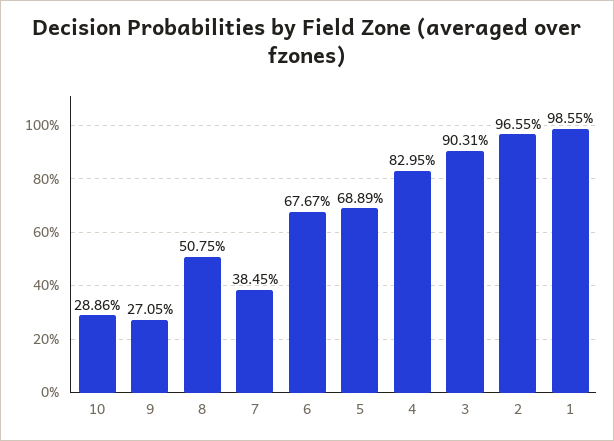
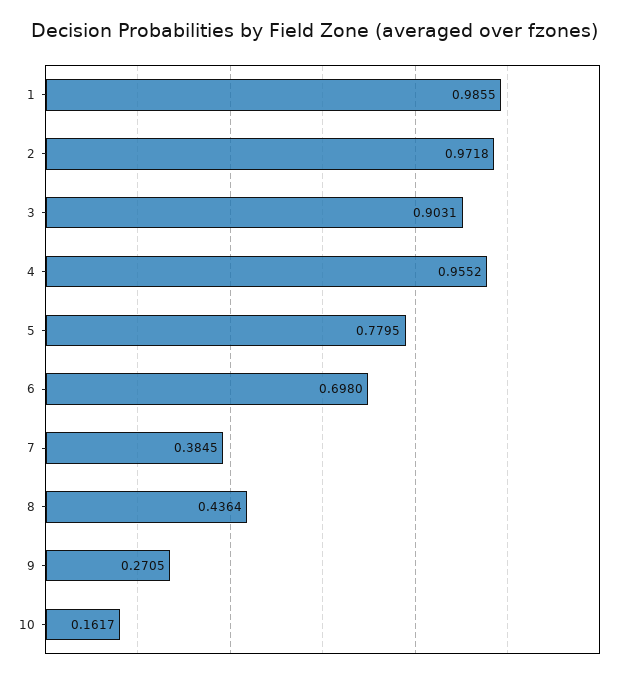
  {
-   "10": 0.2886,
+   "10": 0.1617,
    "9": 0.2705,
-   "8": 0.5075,
+   "8": 0.4364,
    "7": 0.3845,
-   "6": 0.6767,
+   "6": 0.698,
-   "5": 0.6889,
+   "5": 0.7795,
-   "4": 0.8295,
+   "4": 0.9552,
    "3": 0.9031,
-   "2": 0.9655,
+   "2": 0.9718,
    "1": 0.9855
  }

